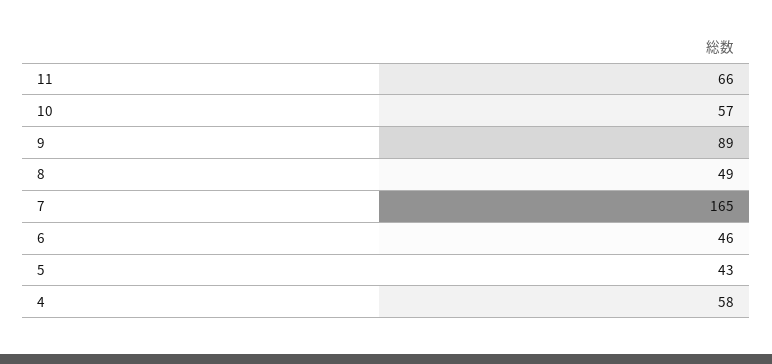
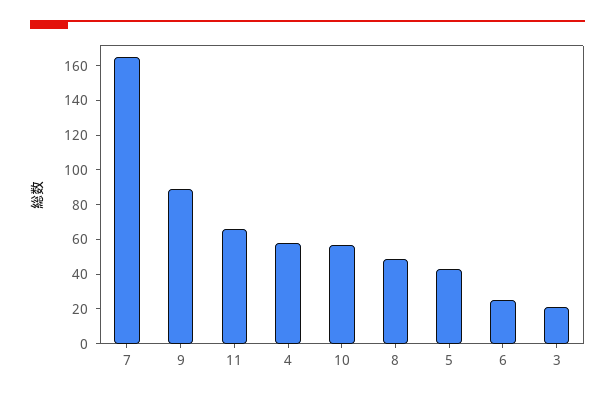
  {
    "11": 66,
    "10": 57,
    "9": 89,
    "8": 49,
    "7": 165,
-   "6": 46,
+   "6": 25,
    "5": 43,
-   "4": 58
+   "4": 58,
+   "3": 20
  }

